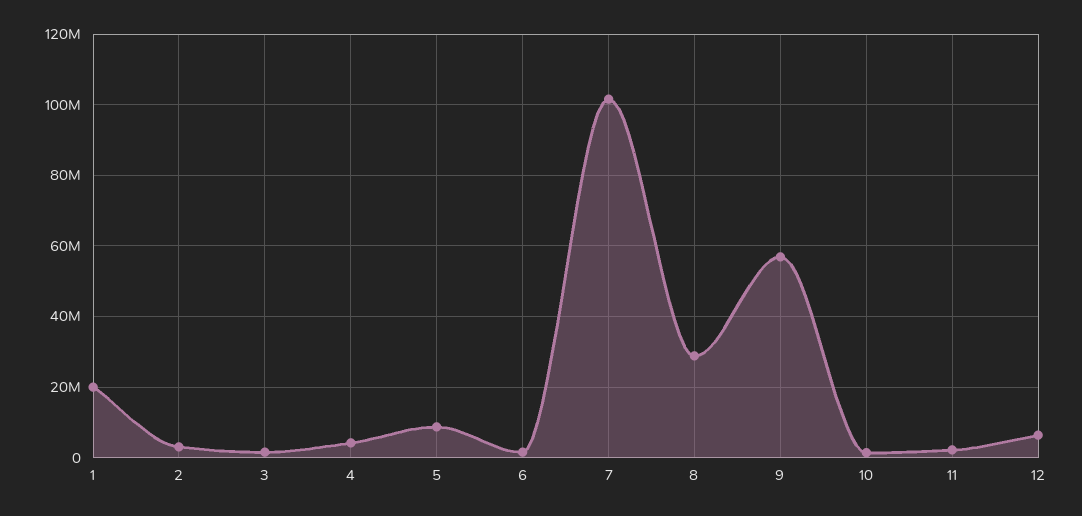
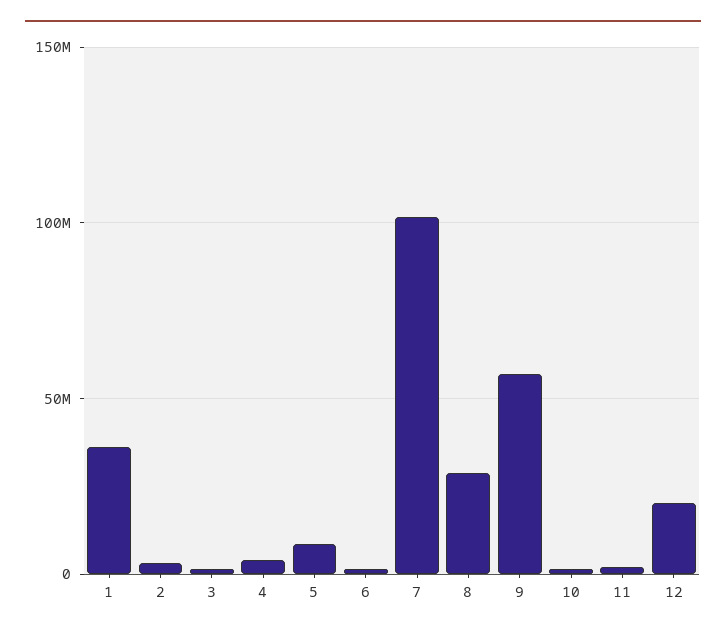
  {
-   "1": 20000000,
+   "1": 35000000,
    "2": 4000000,
    "3": 2000000,
    "4": 4000000,
    "5": 8000000,
    "6": 2000000,
    "7": 102000000,
    "8": 28000000,
    "9": 56000000,
    "10": 2000000,
    "11": 2000000,
-   "12": 6000000
+   "12": 20000000
  }

